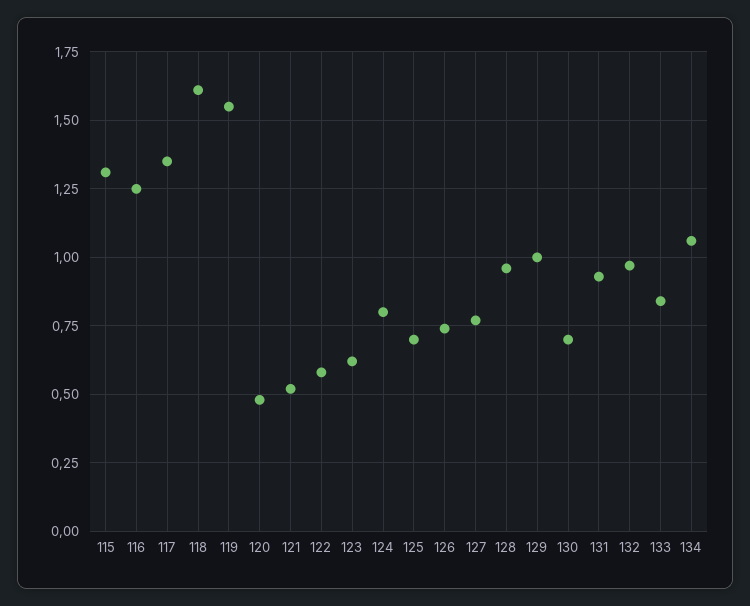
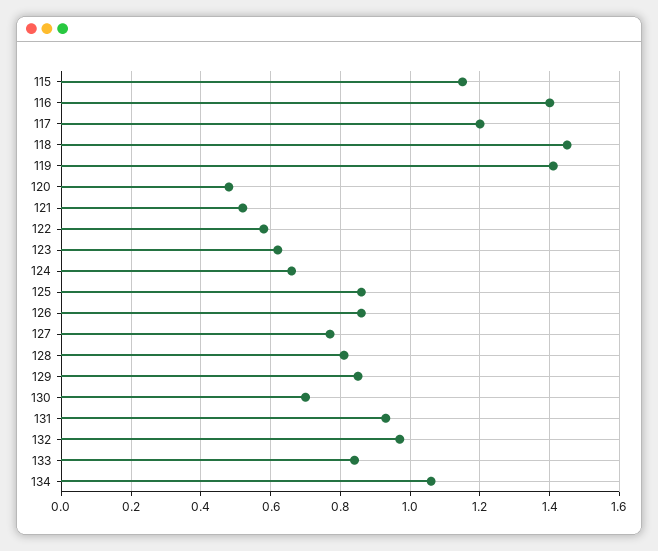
  {
-   "115": 1.3,
+   "115": 1.15,
-   "116": 1.25,
+   "116": 1.4,
-   "117": 1.35,
+   "117": 1.2,
-   "118": 1.6,
+   "118": 1.45,
-   "119": 1.55,
+   "119": 1.4,
    "120": 0.5,
    "121": 0.5,
    "122": 0.6,
    "123": 0.6,
-   "124": 0.8,
+   "124": 0.65,
-   "125": 0.7,
+   "125": 0.85,
-   "126": 0.75,
+   "126": 0.85,
    "127": 0.75,
-   "128": 0.95,
+   "128": 0.8,
-   "129": 1,
+   "129": 0.85,
    "130": 0.7,
    "131": 0.95,
    "132": 0.95,
    "133": 0.85,
    "134": 1.05
  }

